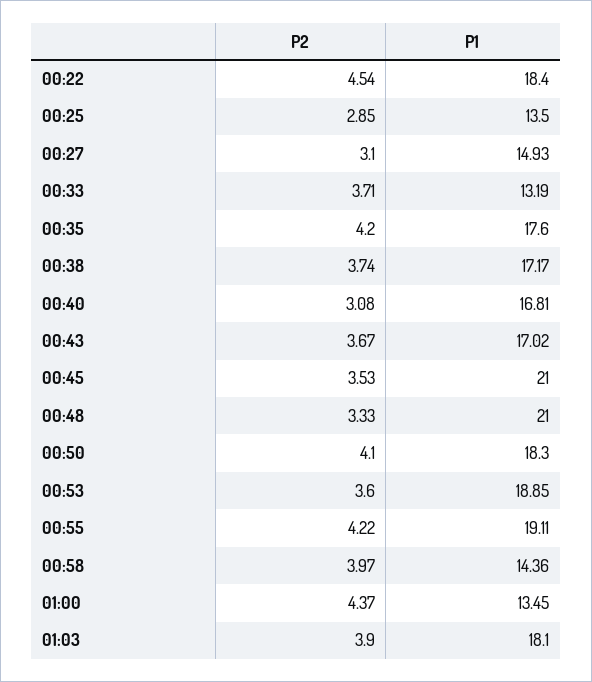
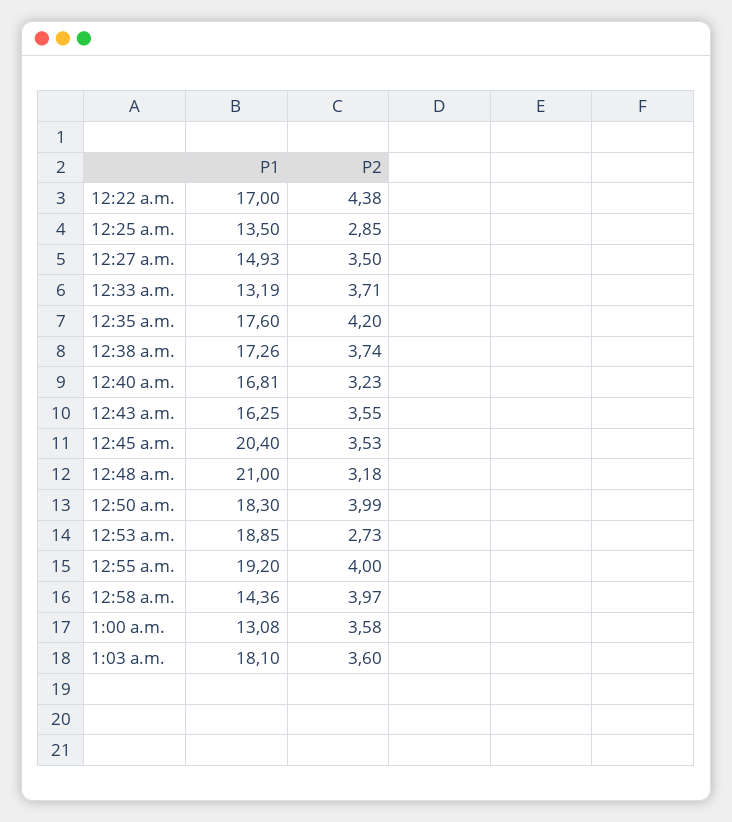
  {
    "P2": {
-     "00:22": 4.54,
+     "00:22": 4.38,
      "00:25": 2.85,
-     "00:27": 3.1,
+     "00:27": 3.5,
      "00:33": 3.71,
      "00:35": 4.2,
      "00:38": 3.74,
-     "00:40": 3.08,
+     "00:40": 3.23,
-     "00:43": 3.67,
+     "00:43": 3.55,
      "00:45": 3.53,
-     "00:48": 3.33,
+     "00:48": 3.18,
-     "00:50": 4.1,
+     "00:50": 3.99,
-     "00:53": 3.6,
+     "00:53": 2.73,
-     "00:55": 4.22,
+     "00:55": 4,
      "00:58": 3.97,
-     "01:00": 4.37,
+     "01:00": 3.58,
-     "01:03": 3.9
+     "01:03": 3.6
    },
    "P1": {
-     "00:22": 18.4,
+     "00:22": 17,
      "00:25": 13.5,
      "00:27": 14.93,
      "00:33": 13.19,
      "00:35": 17.6,
-     "00:38": 17.17,
+     "00:38": 17.26,
      "00:40": 16.81,
-     "00:43": 17.02,
+     "00:43": 16.25,
-     "00:45": 21,
+     "00:45": 20.4,
      "00:48": 21,
      "00:50": 18.3,
      "00:53": 18.85,
-     "00:55": 19.11,
+     "00:55": 19.2,
      "00:58": 14.36,
-     "01:00": 13.45,
+     "01:00": 13.08,
      "01:03": 18.1
    }
  }

